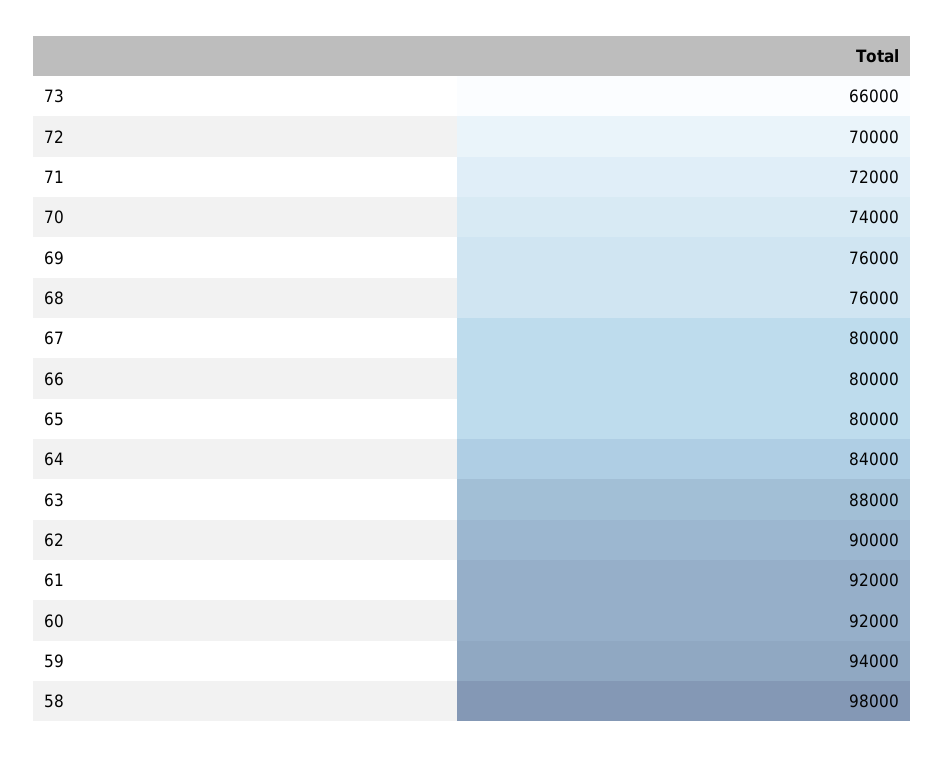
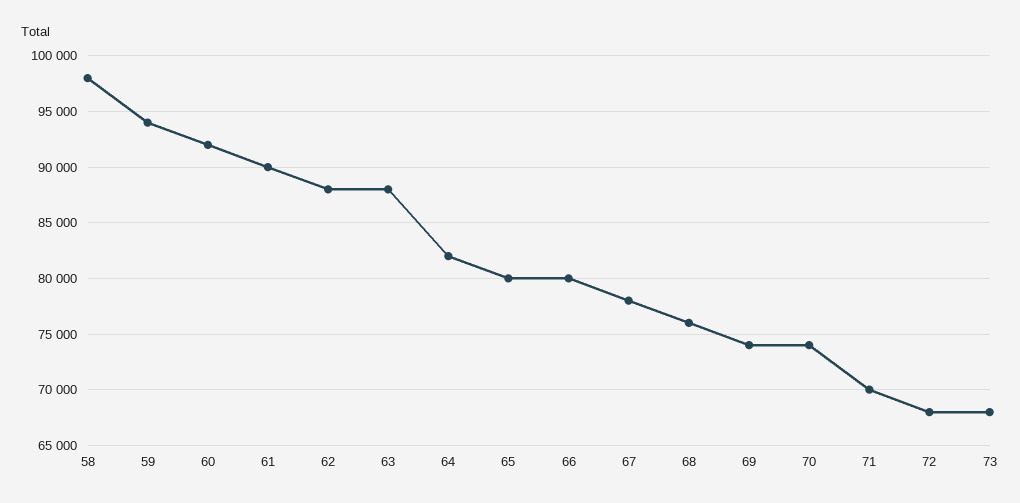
  {
-   "73": 66000,
+   "73": 68000,
-   "72": 70000,
+   "72": 68000,
-   "71": 72000,
+   "71": 70000,
    "70": 74000,
-   "69": 76000,
+   "69": 74000,
    "68": 76000,
-   "67": 80000,
+   "67": 78000,
    "66": 80000,
    "65": 80000,
-   "64": 84000,
+   "64": 82000,
    "63": 88000,
-   "62": 90000,
+   "62": 88000,
-   "61": 92000,
+   "61": 90000,
    "60": 92000,
    "59": 94000,
    "58": 98000
  }

